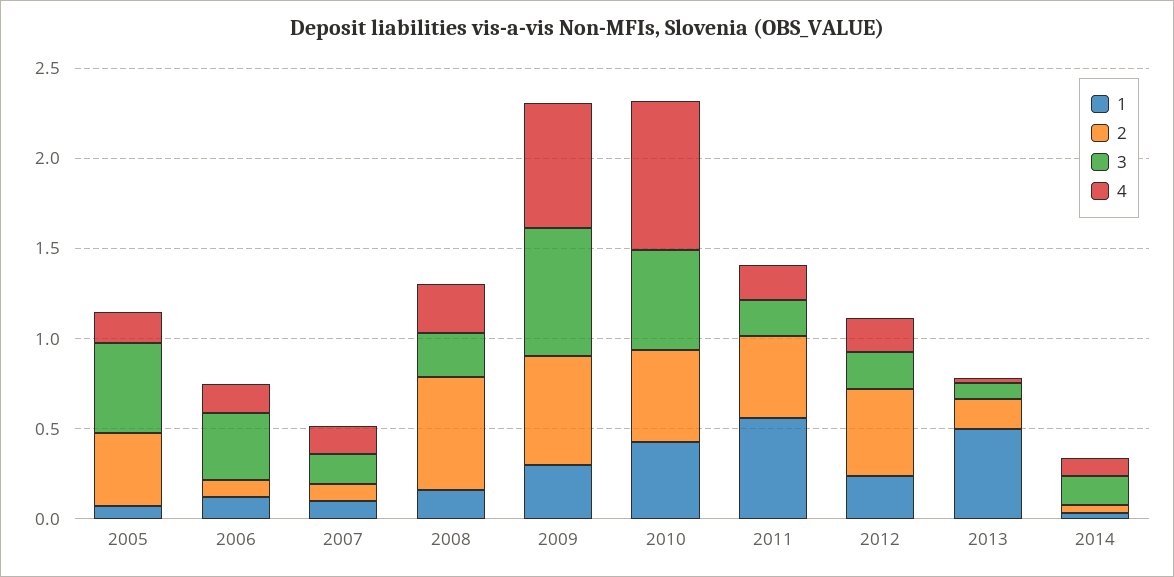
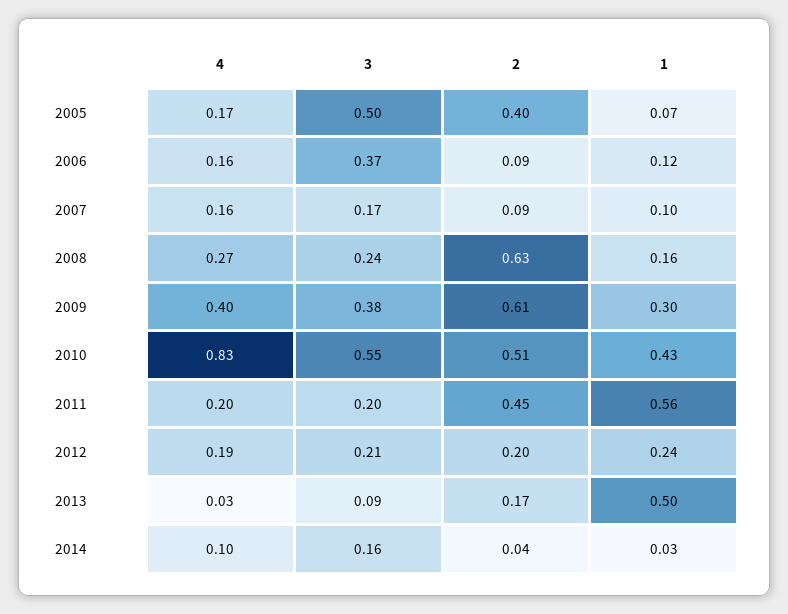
  {
    "1": {
      "2005": 0.07,
      "2006": 0.12,
      "2007": 0.1,
      "2008": 0.16,
      "2009": 0.3,
      "2010": 0.43,
      "2011": 0.56,
      "2012": 0.24,
      "2013": 0.5,
      "2014": 0.03
    },
    "2": {
      "2005": 0.4,
      "2006": 0.09,
      "2007": 0.09,
      "2008": 0.63,
      "2009": 0.61,
      "2010": 0.51,
      "2011": 0.45,
-     "2012": 0.5,
+     "2012": 0.2,
      "2013": 0.17,
      "2014": 0.04
    },
    "3": {
      "2005": 0.5,
      "2006": 0.37,
      "2007": 0.17,
      "2008": 0.24,
-     "2009": 0.7,
+     "2009": 0.38,
      "2010": 0.55,
      "2011": 0.2,
      "2012": 0.21,
      "2013": 0.09,
      "2014": 0.16
    },
    "4": {
      "2005": 0.17,
      "2006": 0.16,
      "2007": 0.16,
      "2008": 0.27,
-     "2009": 0.7,
+     "2009": 0.4,
      "2010": 0.83,
      "2011": 0.2,
      "2012": 0.19,
      "2013": 0.03,
      "2014": 0.1
    }
  }

